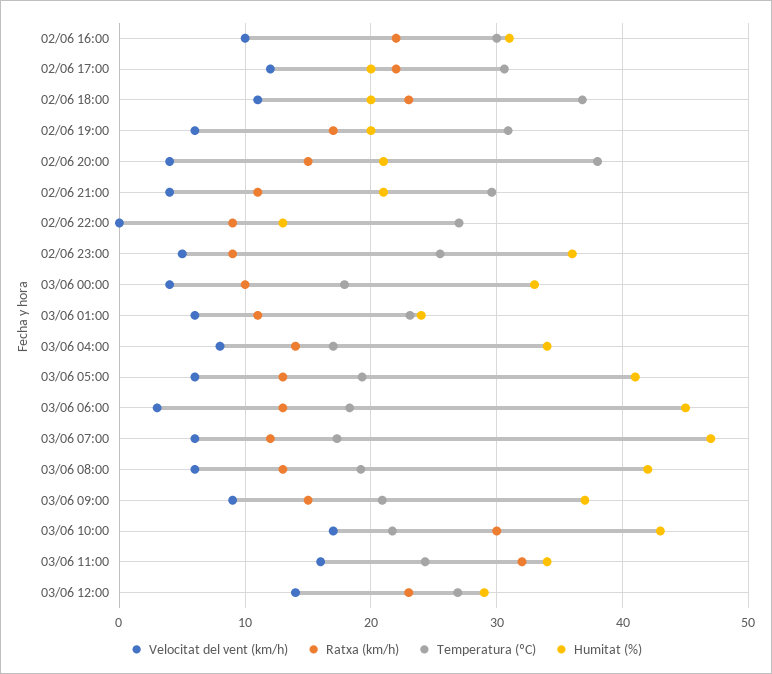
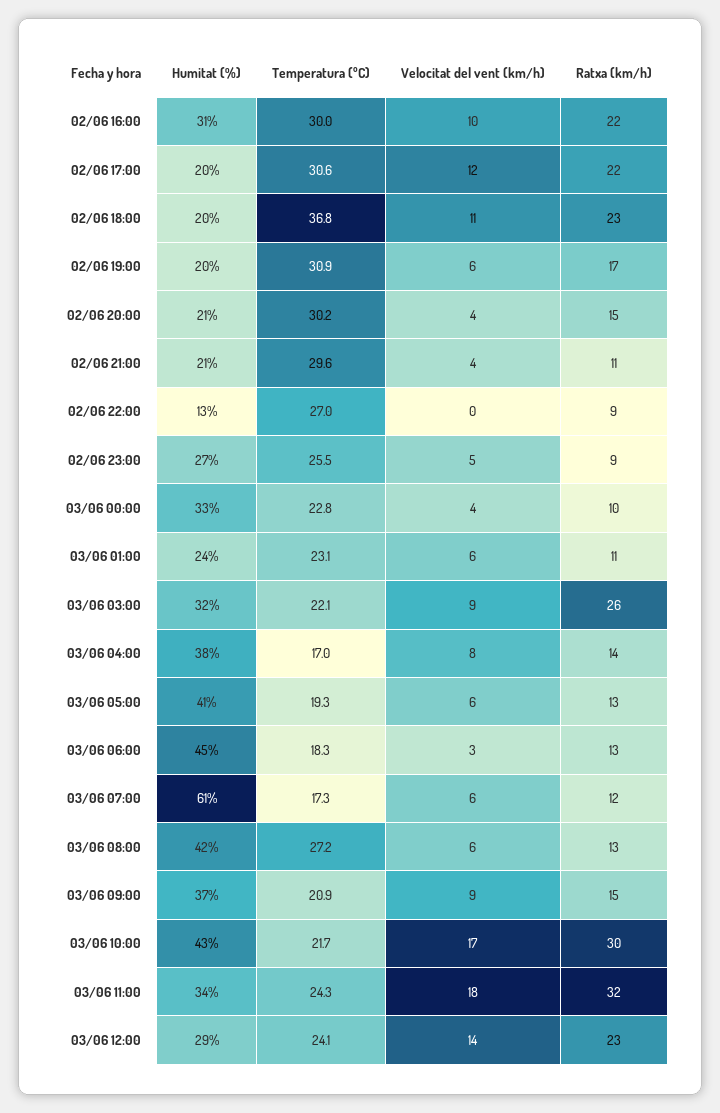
  {
    "Velocitat del vent (km/h)": {
      "02/06 16:00": 10,
      "02/06 17:00": 12,
      "02/06 18:00": 11,
      "02/06 19:00": 6,
      "02/06 20:00": 4,
      "02/06 21:00": 4,
      "02/06 22:00": 0,
      "02/06 23:00": 5,
      "03/06 00:00": 4,
      "03/06 01:00": 6,
      "03/06 04:00": 8,
      "03/06 05:00": 6,
      "03/06 06:00": 3,
      "03/06 07:00": 6,
      "03/06 08:00": 6,
      "03/06 09:00": 9,
      "03/06 10:00": 17,
-     "03/06 11:00": 16,
+     "03/06 11:00": 18,
-     "03/06 12:00": 14
+     "03/06 12:00": 14,
+     "03/06 03:00": 9
    },
    "Ratxa (km/h)": {
      "02/06 16:00": 22,
      "02/06 17:00": 22,
      "02/06 18:00": 23,
      "02/06 19:00": 17,
      "02/06 20:00": 15,
      "02/06 21:00": 11,
      "02/06 22:00": 9,
      "02/06 23:00": 9,
      "03/06 00:00": 10,
      "03/06 01:00": 11,
      "03/06 04:00": 14,
      "03/06 05:00": 13,
      "03/06 06:00": 13,
      "03/06 07:00": 12,
      "03/06 08:00": 13,
      "03/06 09:00": 15,
      "03/06 10:00": 30,
      "03/06 11:00": 32,
-     "03/06 12:00": 23
+     "03/06 12:00": 23,
+     "03/06 03:00": 26
    },
    "Temperatura (ºC)": {
      "02/06 16:00": 30,
      "02/06 17:00": 30.6,
      "02/06 18:00": 36.8,
      "02/06 19:00": 30.9,
-     "02/06 20:00": 38,
+     "02/06 20:00": 30.2,
      "02/06 21:00": 29.6,
      "02/06 22:00": 27,
      "02/06 23:00": 25.5,
-     "03/06 00:00": 18,
+     "03/06 00:00": 22.8,
      "03/06 01:00": 23.1,
      "03/06 04:00": 17,
      "03/06 05:00": 19.3,
      "03/06 06:00": 18.3,
      "03/06 07:00": 17.3,
-     "03/06 08:00": 19,
+     "03/06 08:00": 27.2,
      "03/06 09:00": 20.9,
      "03/06 10:00": 21.7,
      "03/06 11:00": 24.3,
-     "03/06 12:00": 27
+     "03/06 12:00": 24.1,
+     "03/06 03:00": 22.1
    },
    "Humitat (%)": {
      "02/06 16:00": 31,
      "02/06 17:00": 20,
      "02/06 18:00": 20,
      "02/06 19:00": 20,
      "02/06 20:00": 21,
      "02/06 21:00": 21,
      "02/06 22:00": 13,
-     "02/06 23:00": 36,
+     "02/06 23:00": 27,
      "03/06 00:00": 33,
      "03/06 01:00": 24,
-     "03/06 04:00": 34,
+     "03/06 04:00": 38,
      "03/06 05:00": 41,
      "03/06 06:00": 45,
-     "03/06 07:00": 47,
+     "03/06 07:00": 61,
      "03/06 08:00": 42,
      "03/06 09:00": 37,
      "03/06 10:00": 43,
      "03/06 11:00": 34,
-     "03/06 12:00": 29
+     "03/06 12:00": 29,
+     "03/06 03:00": 32
    }
  }

